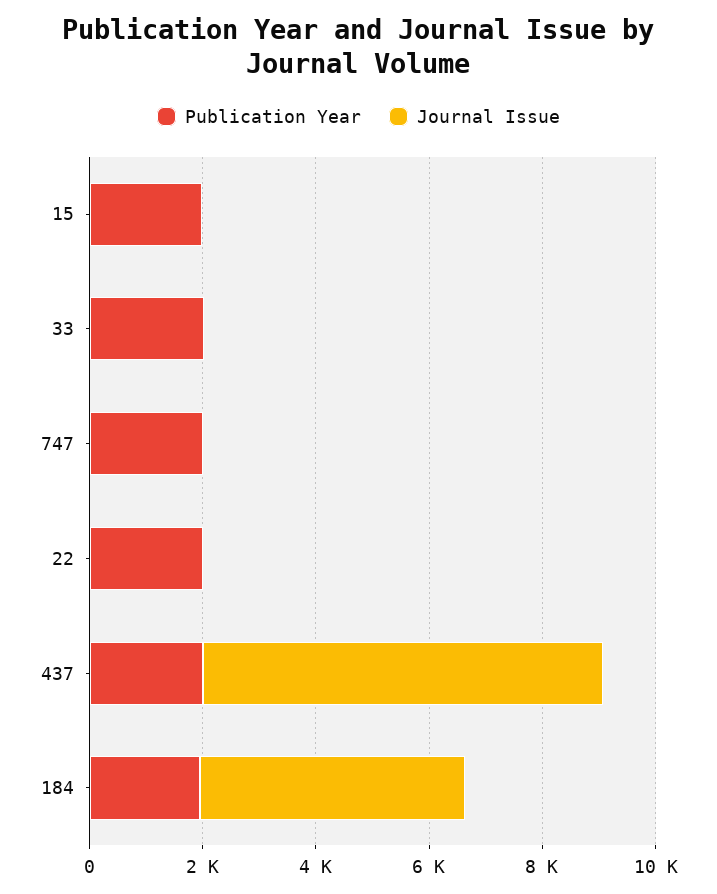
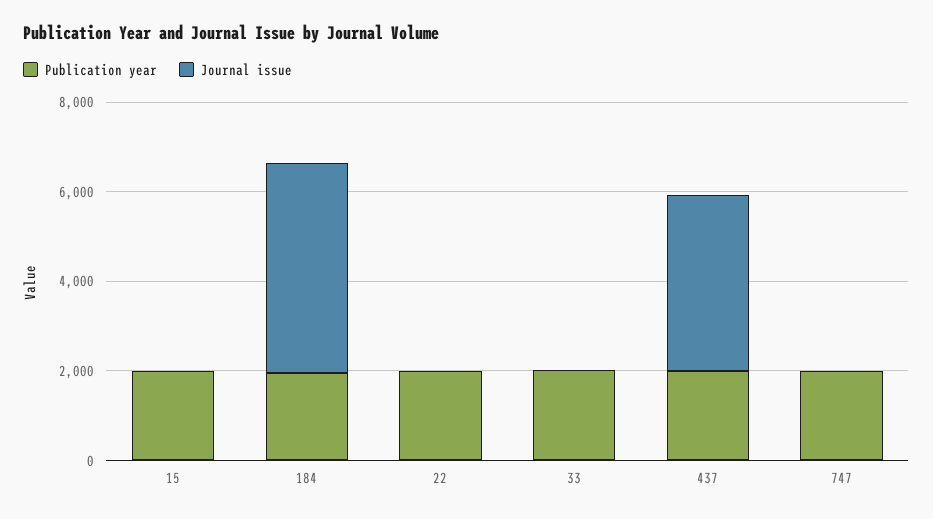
  {
    "Publication Year": {
      "15": 2000,
      "33": 2000,
      "747": 2000,
      "22": 2000,
      "437": 2000,
      "184": 2000
    },
    "Journal Issue": {
      "15": 0,
      "33": 0,
      "747": 0,
      "22": 0,
-     "437": 7000,
+     "437": 4000,
      "184": 4500
    }
  }

